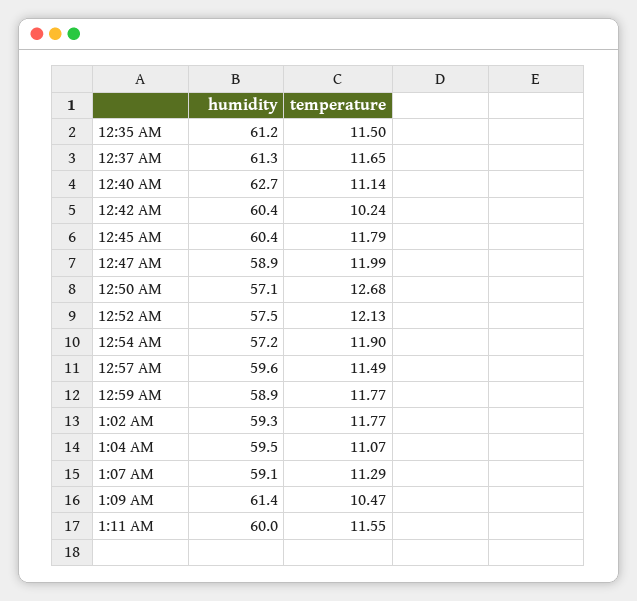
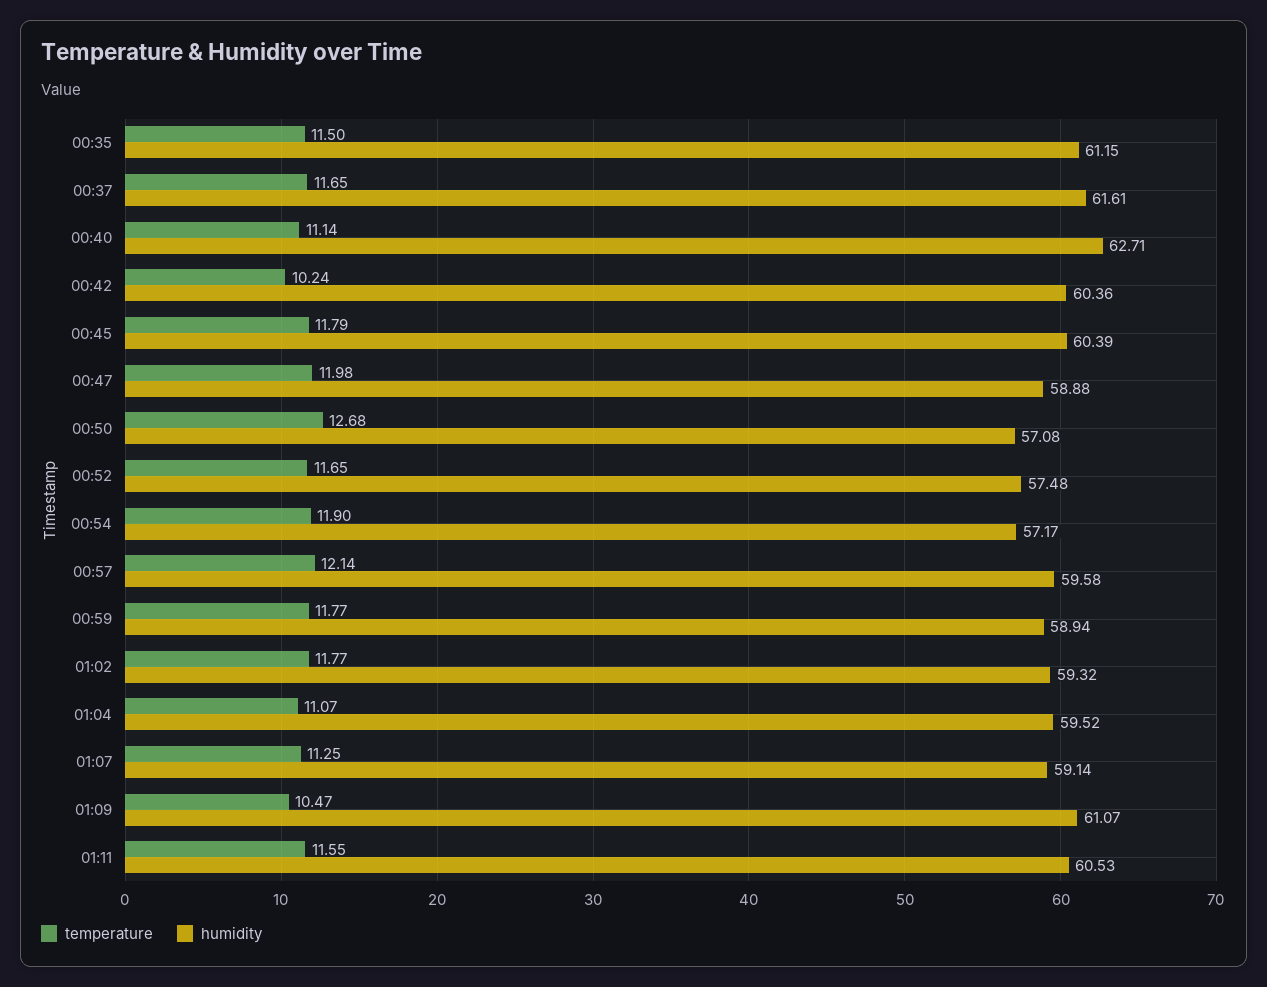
  {
    "humidity": {
      "12:35 AM": 61.15,
-     "12:37 AM": 61.3,
+     "12:37 AM": 61.61,
      "12:40 AM": 62.71,
      "12:42 AM": 60.36,
      "12:45 AM": 60.39,
      "12:47 AM": 58.88,
      "12:50 AM": 57.08,
      "12:52 AM": 57.48,
      "12:54 AM": 57.17,
      "12:57 AM": 59.58,
      "12:59 AM": 58.94,
      "1:02 AM": 59.32,
      "1:04 AM": 59.52,
      "1:07 AM": 59.14,
-     "1:09 AM": 61.4,
+     "1:09 AM": 61.07,
-     "1:11 AM": 60
+     "1:11 AM": 60.53
    },
    "temperature": {
      "12:35 AM": 11.5,
      "12:37 AM": 11.65,
      "12:40 AM": 11.14,
      "12:42 AM": 10.24,
      "12:45 AM": 11.79,
-     "12:47 AM": 11.99,
+     "12:47 AM": 11.98,
      "12:50 AM": 12.68,
-     "12:52 AM": 12.13,
+     "12:52 AM": 11.65,
      "12:54 AM": 11.9,
-     "12:57 AM": 11.49,
+     "12:57 AM": 12.14,
      "12:59 AM": 11.77,
      "1:02 AM": 11.77,
      "1:04 AM": 11.07,
-     "1:07 AM": 11.29,
+     "1:07 AM": 11.25,
      "1:09 AM": 10.47,
      "1:11 AM": 11.55
    }
  }

